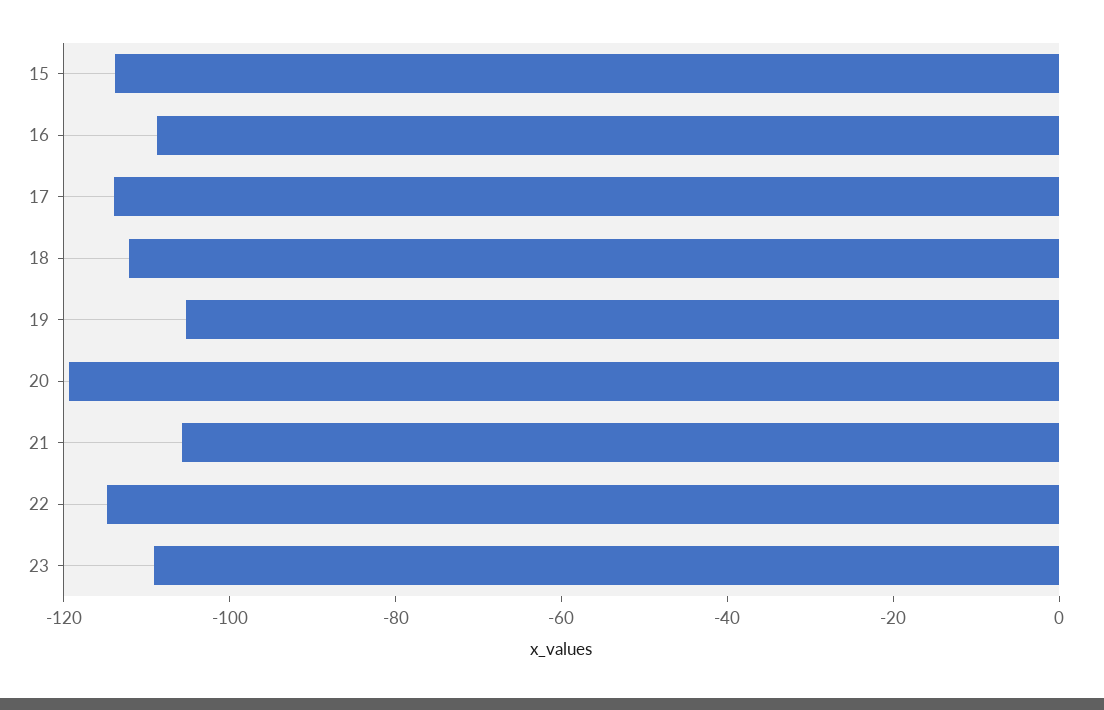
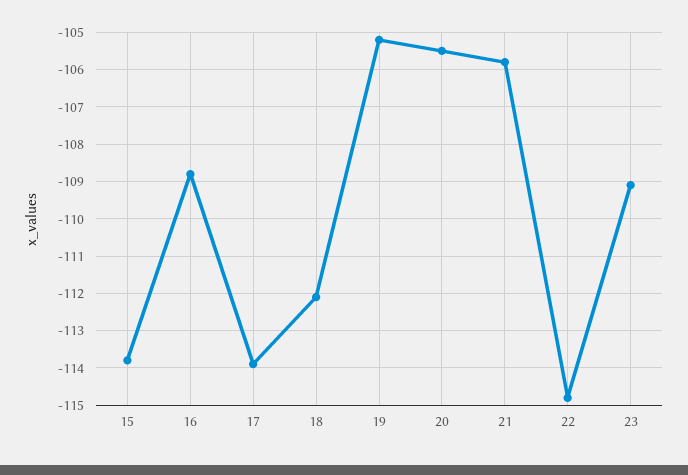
  {
    "15": -114,
    "16": -109,
    "17": -114,
    "18": -112,
    "19": -105,
-   "20": -120,
+   "20": -105.5,
    "21": -106,
    "22": -115,
    "23": -109
  }

